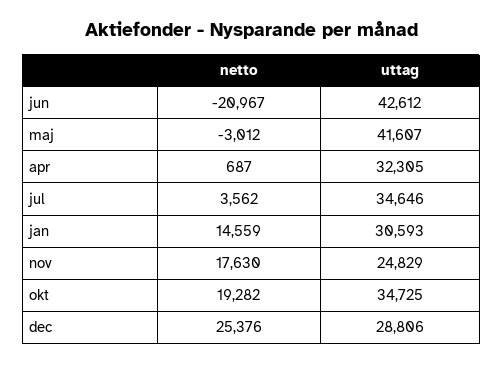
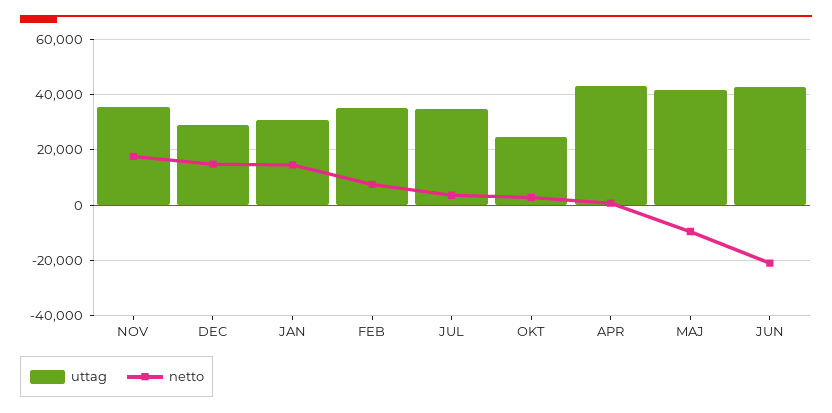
  {
    "netto": {
      "jun": -20967,
-     "maj": -3012,
+     "maj": -10000,
      "apr": 687,
      "jul": 3562,
      "jan": 14559,
      "nov": 17630,
-     "okt": 19282,
+     "okt": 2500,
-     "dec": 25376
+     "dec": 15000,
+     "FEB": 7500
    },
    "uttag": {
      "jun": 42612,
      "maj": 41607,
-     "apr": 32305,
+     "apr": 42500,
      "jul": 34646,
      "jan": 30593,
-     "nov": 24829,
+     "nov": 35000,
-     "okt": 34725,
+     "okt": 25000,
-     "dec": 28806
+     "dec": 28806,
+     "FEB": 35000
    }
  }

